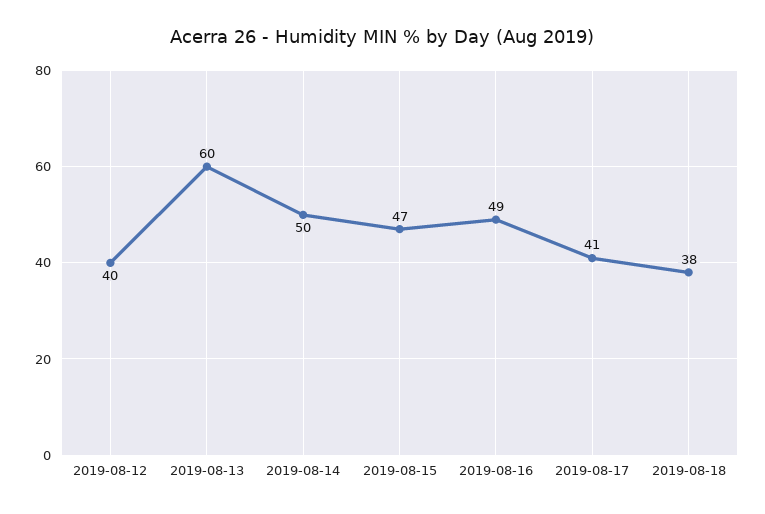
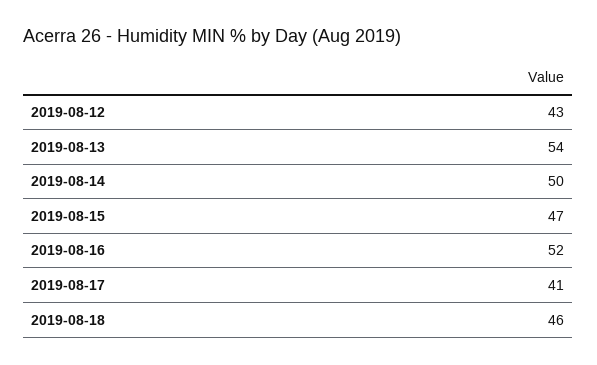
  {
-   "2019-08-12": 40,
+   "2019-08-12": 43,
-   "2019-08-13": 60,
+   "2019-08-13": 54,
    "2019-08-14": 50,
    "2019-08-15": 47,
-   "2019-08-16": 49,
+   "2019-08-16": 52,
    "2019-08-17": 41,
-   "2019-08-18": 38
+   "2019-08-18": 46
  }

